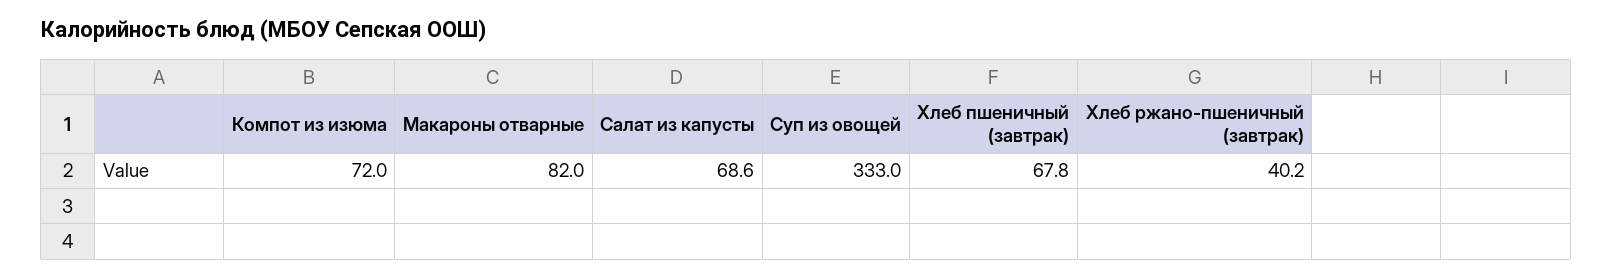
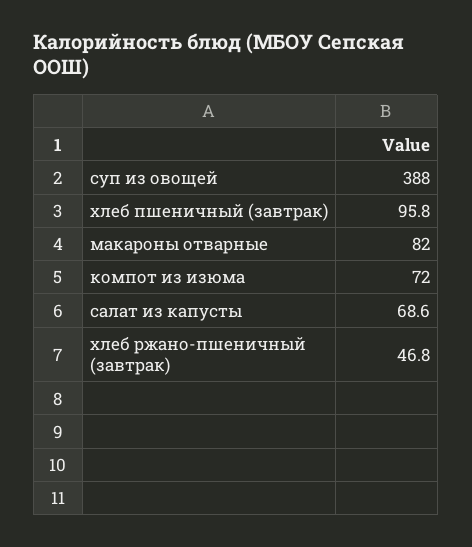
  {
    "Компот из изюма": 72,
    "Макароны отварные": 82,
    "Салат из капусты": 68.6,
-   "Суп из овощей": 333,
+   "Суп из овощей": 388,
-   "Хлеб пшеничный (завтрак)": 67.8,
+   "Хлеб пшеничный (завтрак)": 95.8,
-   "Хлеб ржано-пшеничный (завтрак)": 40.2
+   "Хлеб ржано-пшеничный (завтрак)": 46.8
  }

